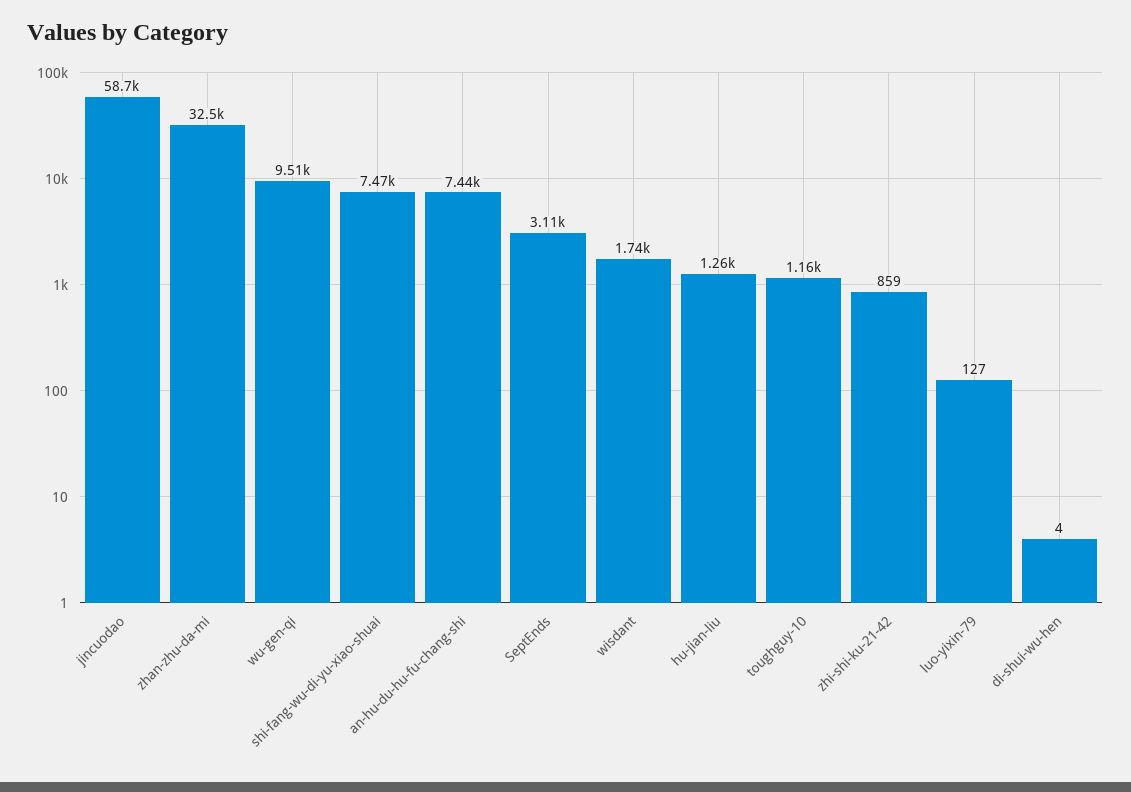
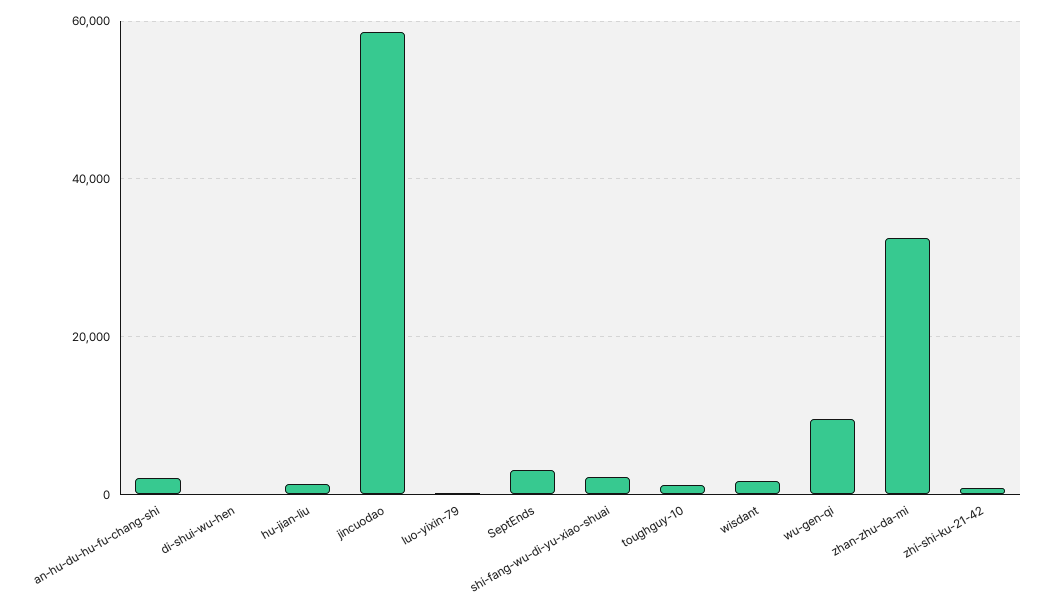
  {
    "jincuodao": 58700,
    "zhan-zhu-da-mi": 32500,
    "wu-gen-qi": 9510,
-   "shi-fang-wu-di-yu-xiao-shuai": 7470,
+   "shi-fang-wu-di-yu-xiao-shuai": 2000,
-   "an-hu-du-hu-fu-chang-shi": 7440,
+   "an-hu-du-hu-fu-chang-shi": 2000,
    "SeptEnds": 3110,
    "wisdant": 1740,
    "hu-jian-liu": 1260,
    "toughguy-10": 1160,
    "zhi-shi-ku-21-42": 859,
    "luo-yixin-79": 127,
    "di-shui-wu-hen": 4
  }

